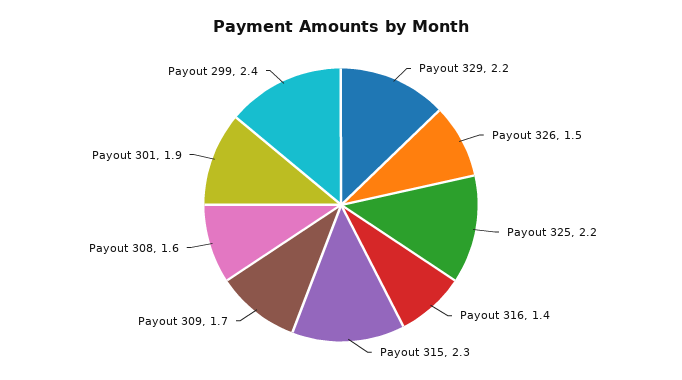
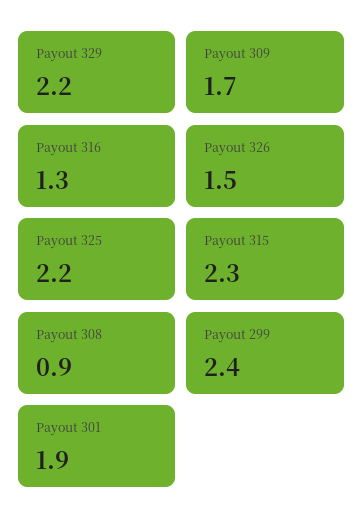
  {
    "Payout 329": 2.2,
    "Payout 326": 1.5,
    "Payout 325": 2.2,
-   "Payout 316": 1.4,
+   "Payout 316": 1.3,
    "Payout 315": 2.3,
    "Payout 309": 1.7,
-   "Payout 308": 1.6,
+   "Payout 308": 0.9,
    "Payout 301": 1.9,
    "Payout 299": 2.4
  }

